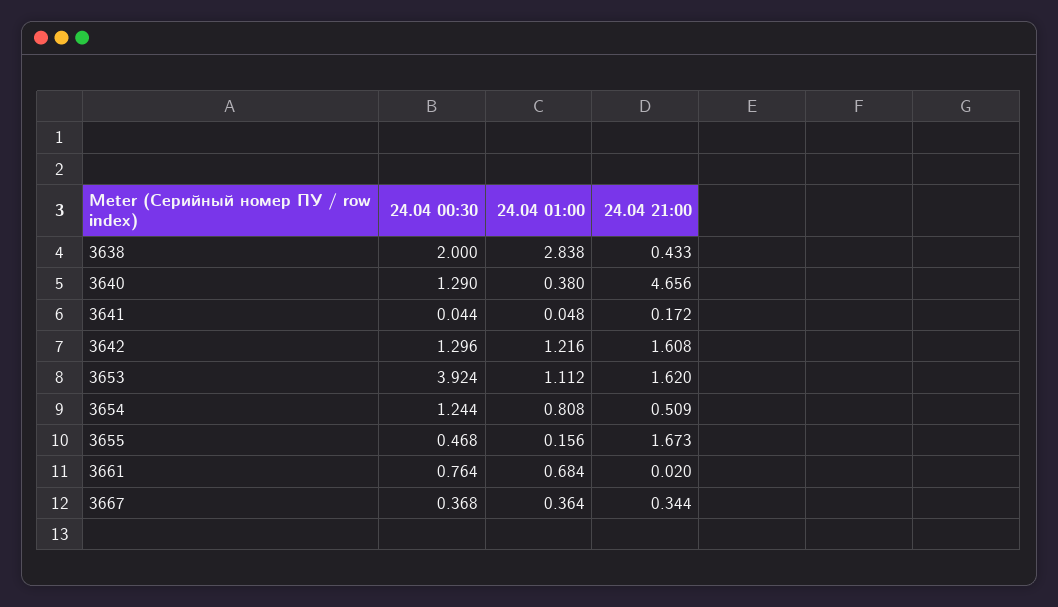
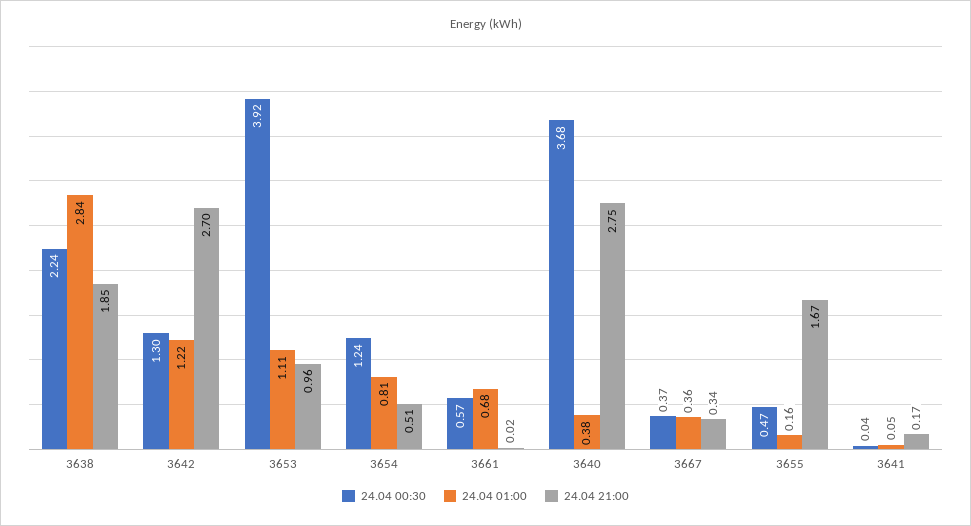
  {
    "24.04 00:30": {
-     "3638": 2,
+     "3638": 2.24,
-     "3640": 1.29,
+     "3640": 3.68,
      "3641": 0.044,
      "3642": 1.296,
      "3653": 3.924,
      "3654": 1.244,
      "3655": 0.468,
-     "3661": 0.764,
+     "3661": 0.57,
      "3667": 0.368
    },
    "24.04 01:00": {
      "3638": 2.838,
      "3640": 0.38,
      "3641": 0.048,
      "3642": 1.216,
      "3653": 1.112,
      "3654": 0.808,
      "3655": 0.156,
      "3661": 0.684,
      "3667": 0.364
    },
    "24.04 21:00": {
-     "3638": 0.433,
+     "3638": 1.85,
-     "3640": 4.656,
+     "3640": 2.75,
      "3641": 0.172,
-     "3642": 1.608,
+     "3642": 2.7,
-     "3653": 1.62,
+     "3653": 0.96,
      "3654": 0.509,
      "3655": 1.673,
      "3661": 0.02,
      "3667": 0.344
    }
  }

